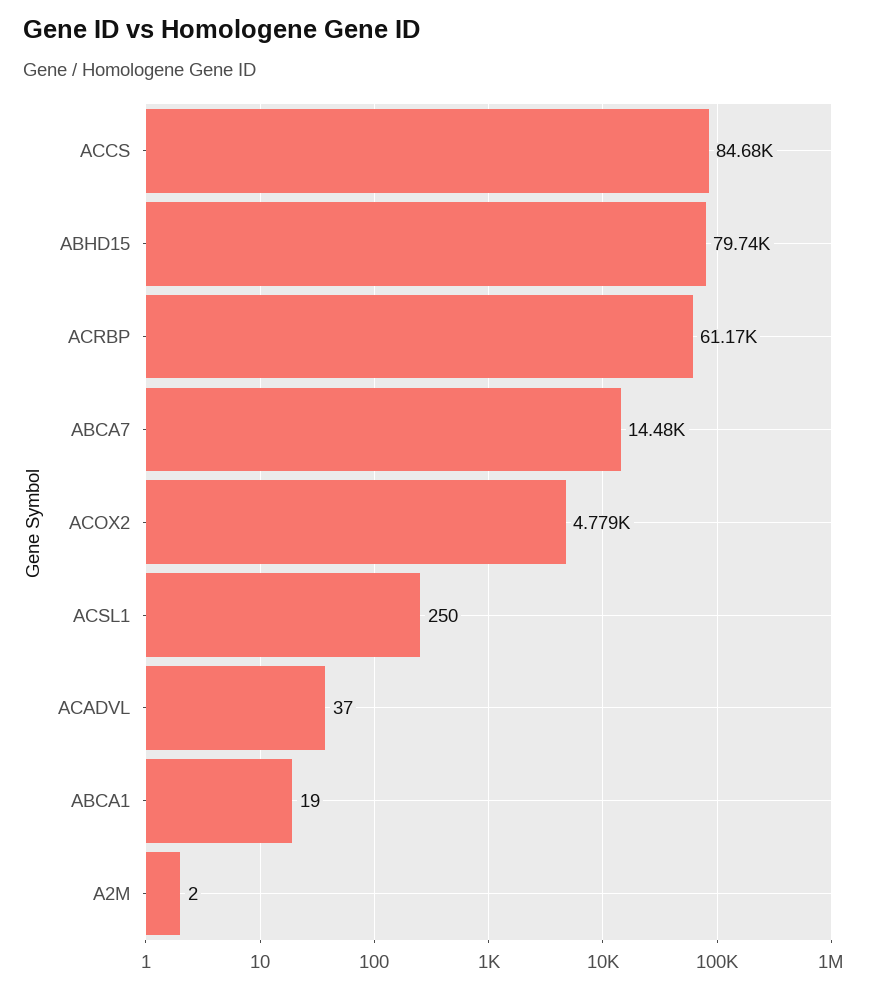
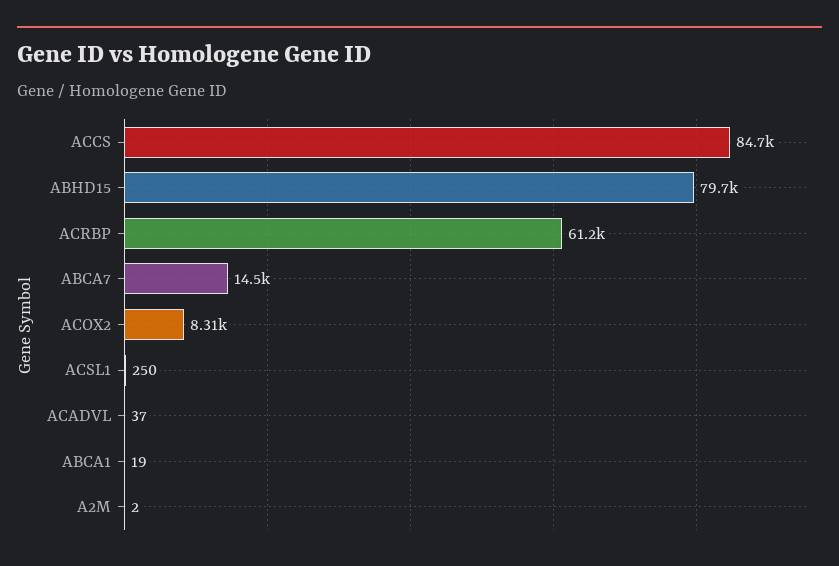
  {
    "ACCS": 84680,
    "ABHD15": 79740,
    "ACRBP": 61170,
    "ABCA7": 14480,
-   "ACOX2": 4779,
+   "ACOX2": 8310,
    "ACSL1": 250,
    "ACADVL": 37,
    "ABCA1": 19,
    "A2M": 2
  }

